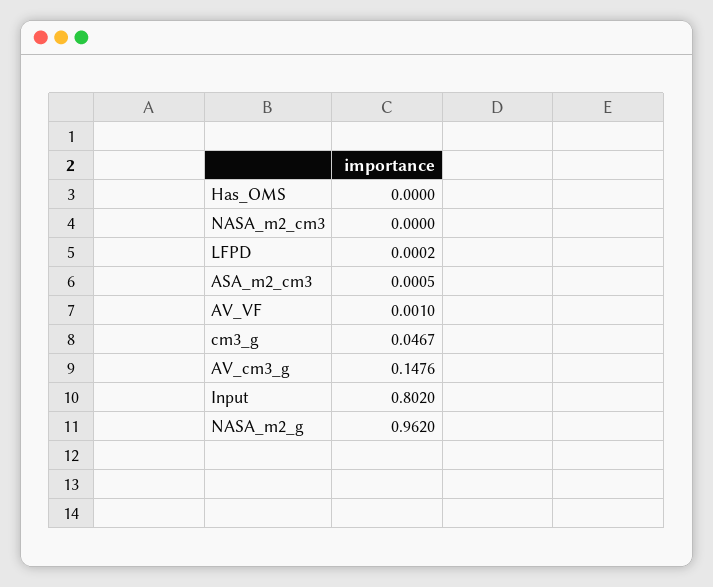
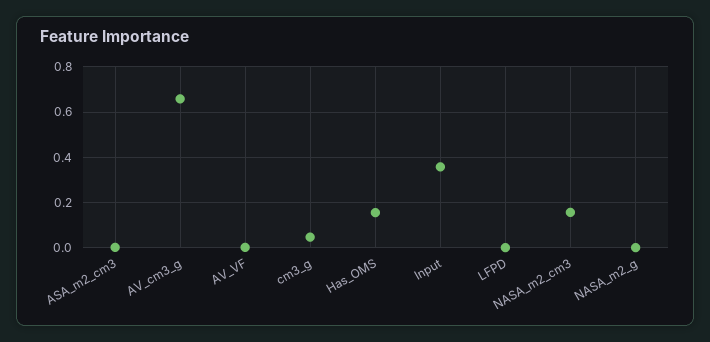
  {
-   "Has_OMS": 0,
+   "Has_OMS": 0.15,
-   "NASA_m2_cm3": 0,
+   "NASA_m2_cm3": 0.15,
    "LFPD": 0.0002,
    "ASA_m2_cm3": 0.0005,
    "AV_VF": 0.001,
    "cm3_g": 0.0467,
-   "AV_cm3_g": 0.1476,
+   "AV_cm3_g": 0.65,
-   "Input": 0.802,
+   "Input": 0.35,
-   "NASA_m2_g": 0.962
+   "NASA_m2_g": 0
  }

